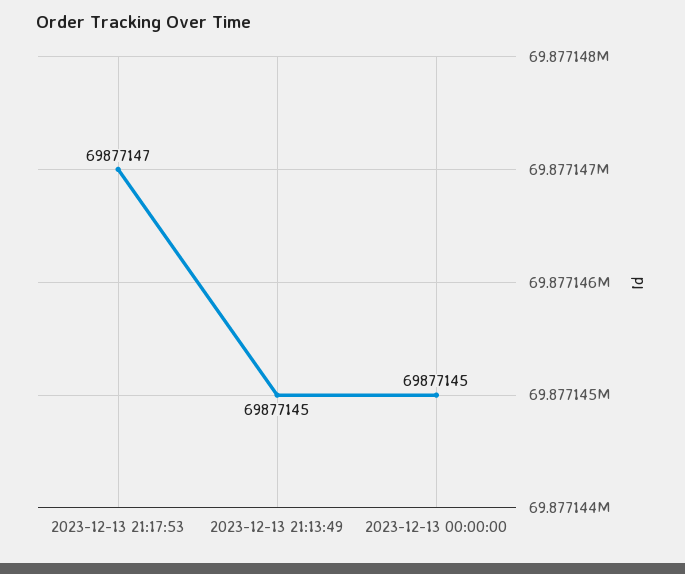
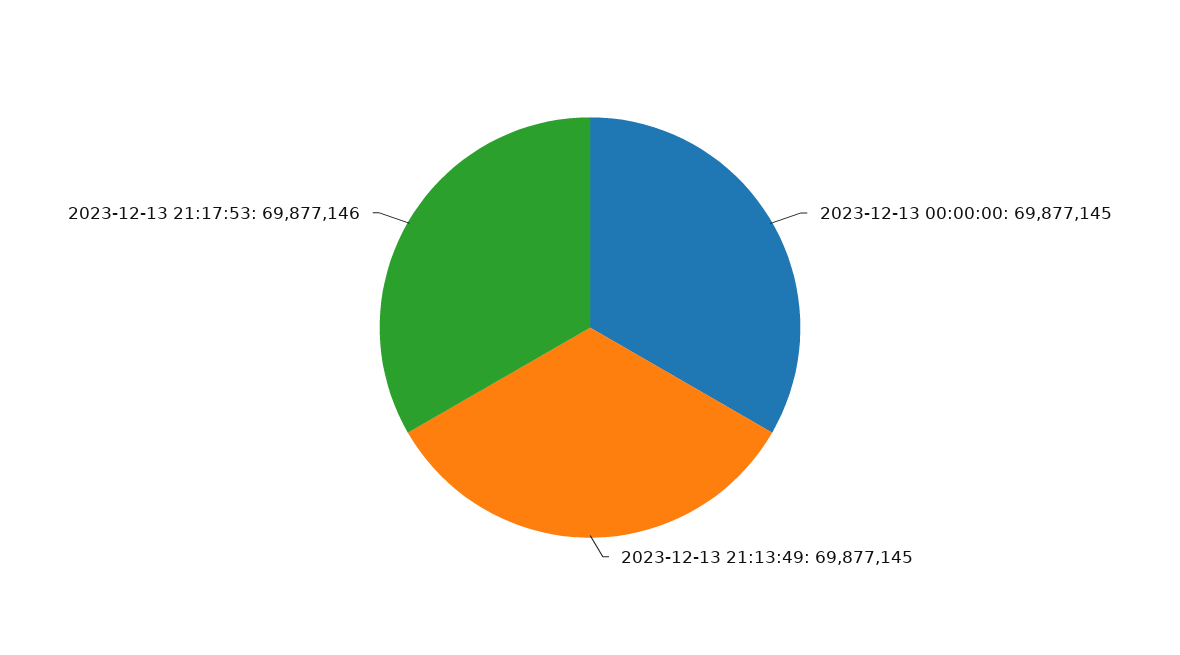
  {
-   "2023-12-13 21:17:53": 69877147,
+   "2023-12-13 21:17:53": 69877146,
    "2023-12-13 21:13:49": 69877145,
    "2023-12-13 00:00:00": 69877145
  }

